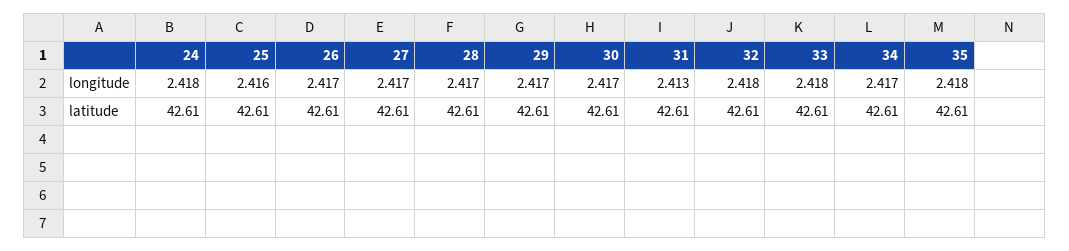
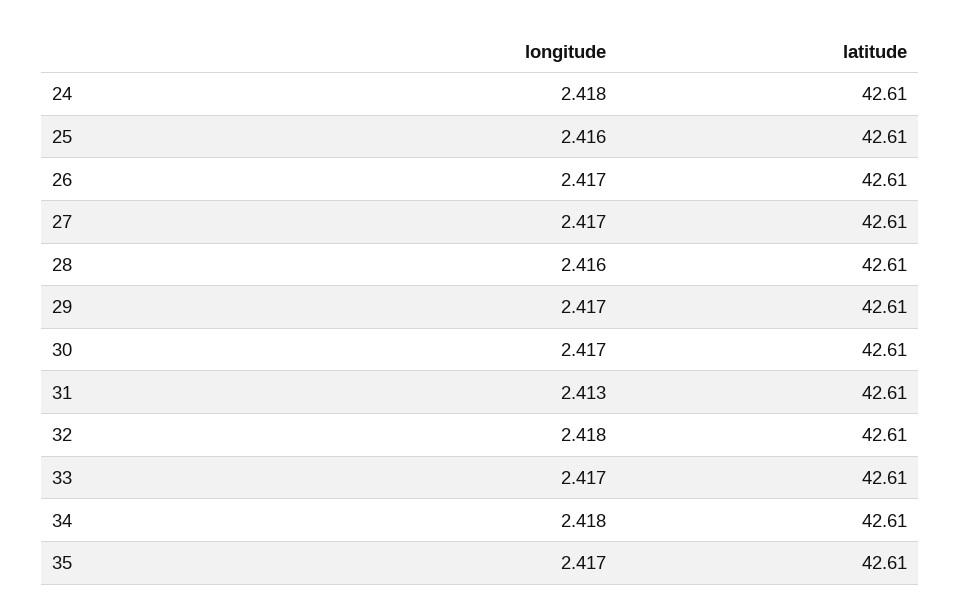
  {
    "24": {
      "longitude": 2.418,
      "latitude": 42.61
    },
    "25": {
      "longitude": 2.416,
      "latitude": 42.61
    },
    "26": {
      "longitude": 2.417,
      "latitude": 42.61
    },
    "27": {
      "longitude": 2.417,
      "latitude": 42.61
    },
    "28": {
-     "longitude": 2.417,
+     "longitude": 2.416,
      "latitude": 42.61
    },
    "29": {
      "longitude": 2.417,
      "latitude": 42.61
    },
    "30": {
      "longitude": 2.417,
      "latitude": 42.61
    },
    "31": {
      "longitude": 2.413,
      "latitude": 42.61
    },
    "32": {
      "longitude": 2.418,
      "latitude": 42.61
    },
    "33": {
-     "longitude": 2.418,
+     "longitude": 2.417,
      "latitude": 42.61
    },
    "34": {
-     "longitude": 2.417,
+     "longitude": 2.418,
      "latitude": 42.61
    },
    "35": {
-     "longitude": 2.418,
+     "longitude": 2.417,
      "latitude": 42.61
    }
  }

